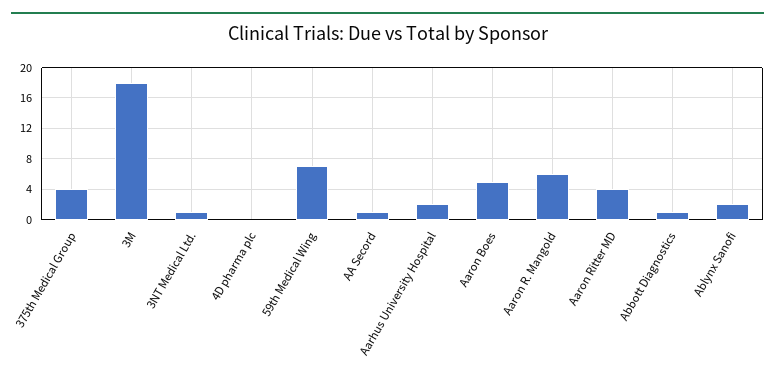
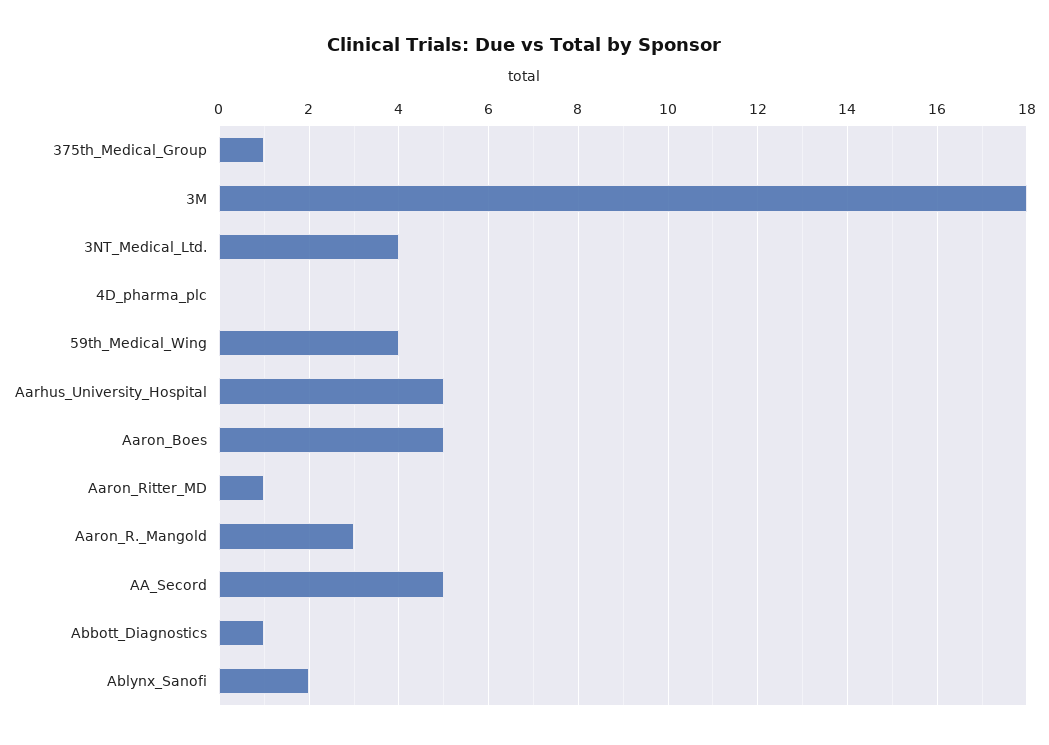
  {
-   "375th Medical Group": 4,
+   "375th Medical Group": 1,
    "3M": 18,
-   "3NT Medical Ltd.": 1,
+   "3NT Medical Ltd.": 4,
    "4D pharma plc": 0,
-   "59th Medical Wing": 7,
+   "59th Medical Wing": 4,
-   "AA Secord": 1,
+   "AA Secord": 5,
-   "Aarhus University Hospital": 2,
+   "Aarhus University Hospital": 5,
    "Aaron Boes": 5,
-   "Aaron R. Mangold": 6,
+   "Aaron R. Mangold": 3,
-   "Aaron Ritter MD": 4,
+   "Aaron Ritter MD": 1,
    "Abbott Diagnostics": 1,
    "Ablynx Sanofi": 2
  }

